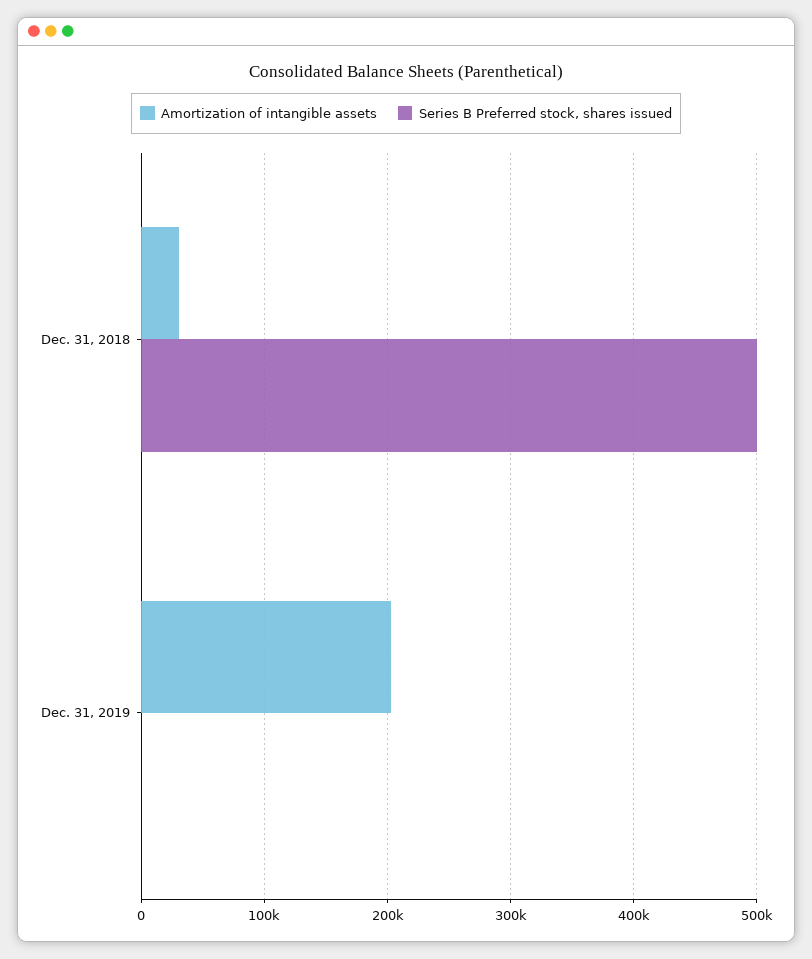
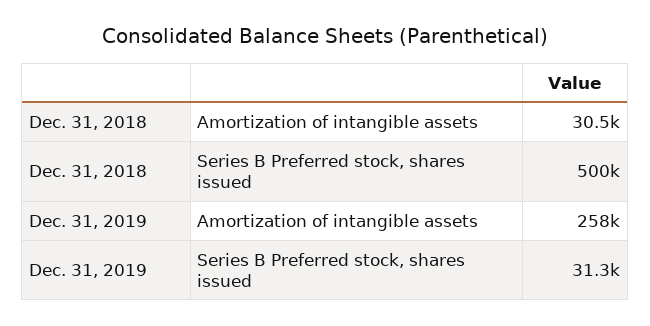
  {
    "Amortization of intangible assets": {
      "Dec. 31, 2018": 30500,
-     "Dec. 31, 2019": 200000
+     "Dec. 31, 2019": 258000
    },
    "Series B Preferred stock, shares issued": {
      "Dec. 31, 2018": 500000,
-     "Dec. 31, 2019": 0
+     "Dec. 31, 2019": 31300
    }
  }

